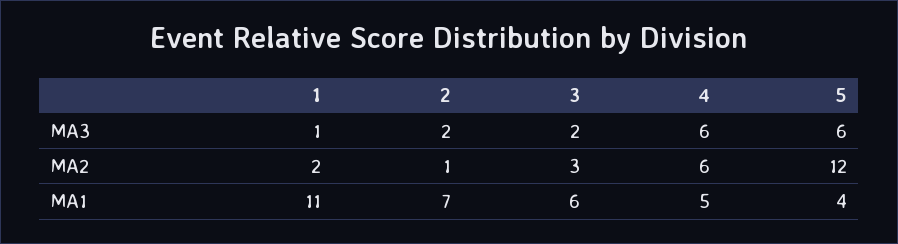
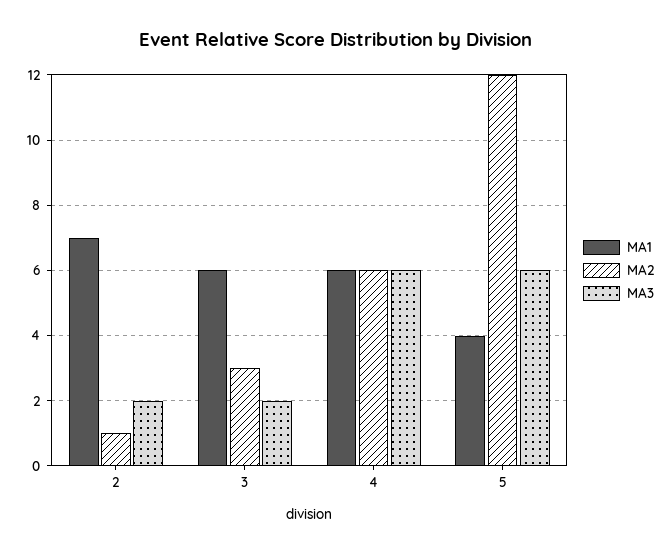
  {
    "MA3": {
-     "1": 1,
      "2": 2,
      "3": 2,
      "4": 6,
      "5": 6
    },
    "MA2": {
-     "1": 2,
      "2": 1,
      "3": 3,
      "4": 6,
      "5": 12
    },
    "MA1": {
-     "1": 11,
      "2": 7,
      "3": 6,
-     "4": 5,
+     "4": 6,
      "5": 4
    }
  }

